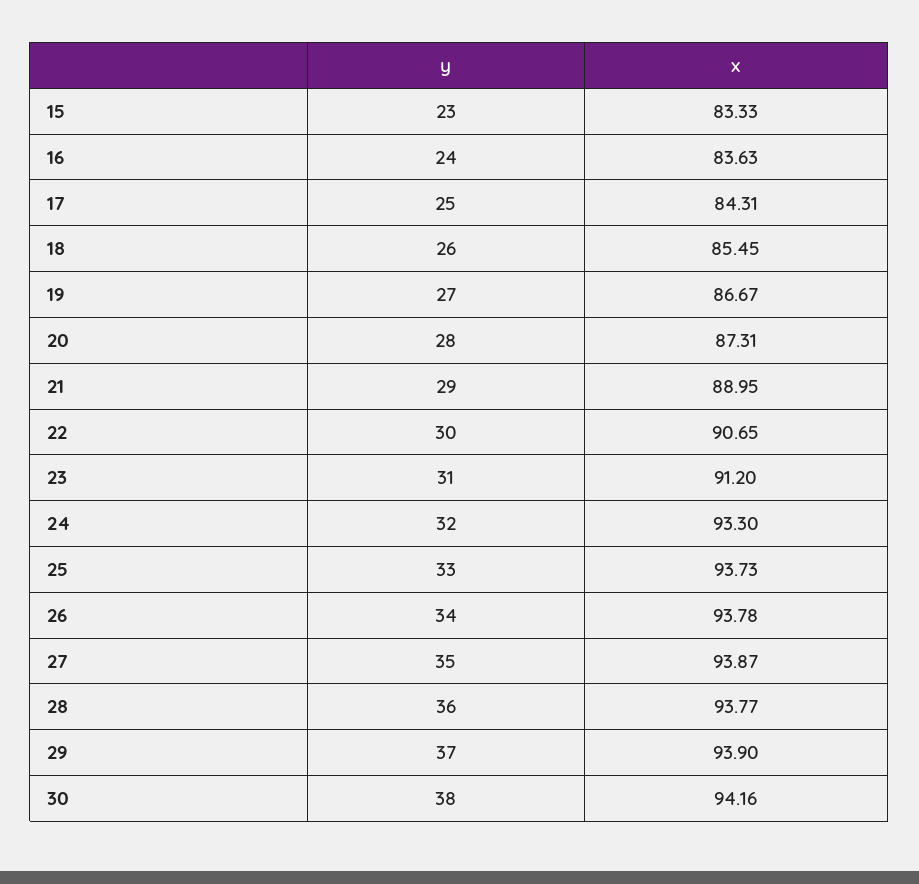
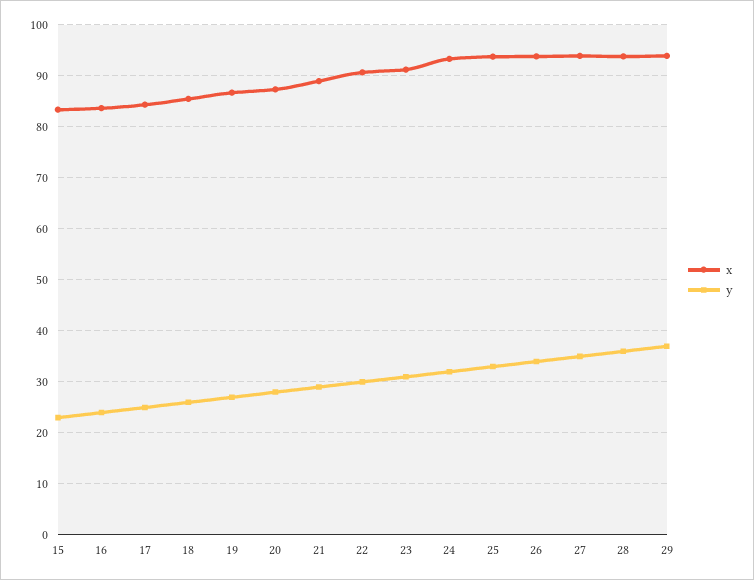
  {
    "y": {
      "15": 23,
      "16": 24,
      "17": 25,
      "18": 26,
      "19": 27,
      "20": 28,
      "21": 29,
      "22": 30,
      "23": 31,
      "24": 32,
      "25": 33,
      "26": 34,
      "27": 35,
      "28": 36,
-     "29": 37,
+     "29": 37
-     "30": 38
    },
    "x": {
      "15": 83.33,
      "16": 83.63,
      "17": 84.31,
      "18": 85.45,
      "19": 86.67,
      "20": 87.31,
      "21": 88.95,
      "22": 90.65,
      "23": 91.2,
      "24": 93.3,
      "25": 93.73,
      "26": 93.78,
      "27": 93.87,
      "28": 93.77,
-     "29": 93.9,
+     "29": 93.9
-     "30": 94.16
    }
  }

